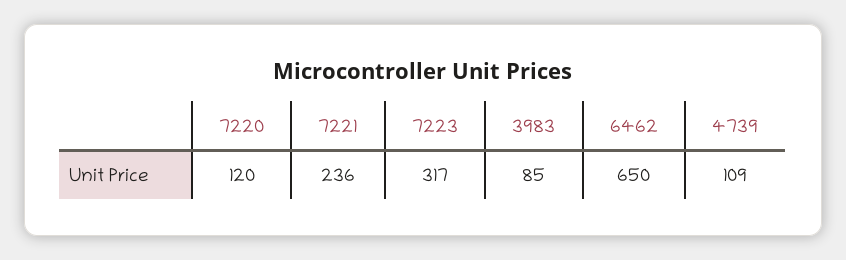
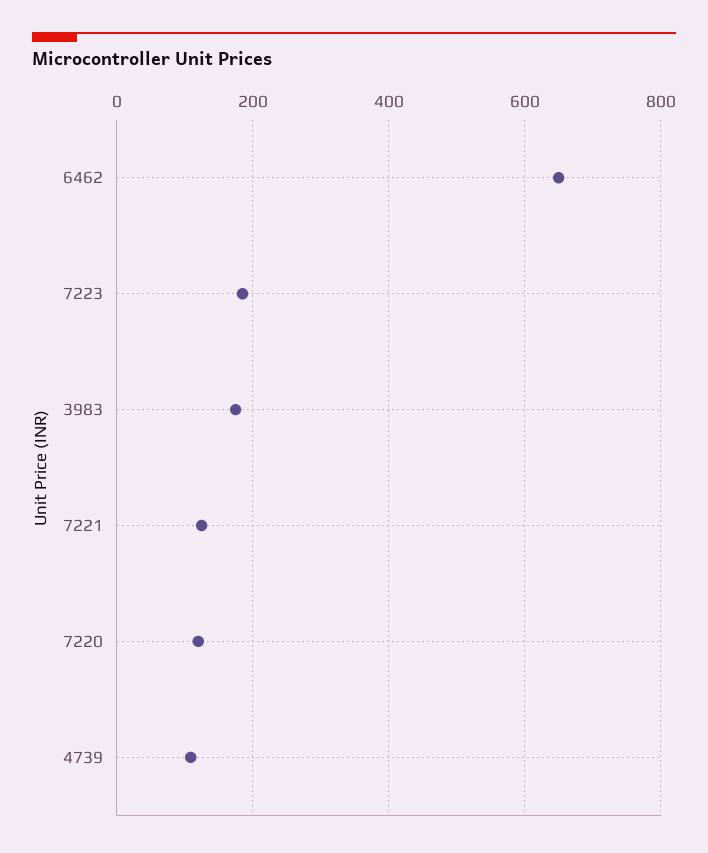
  {
    "7220": 120,
-   "7221": 236,
+   "7221": 120,
-   "7223": 317,
+   "7223": 180,
-   "3983": 85,
+   "3983": 180,
    "6462": 650,
    "4739": 109
  }

